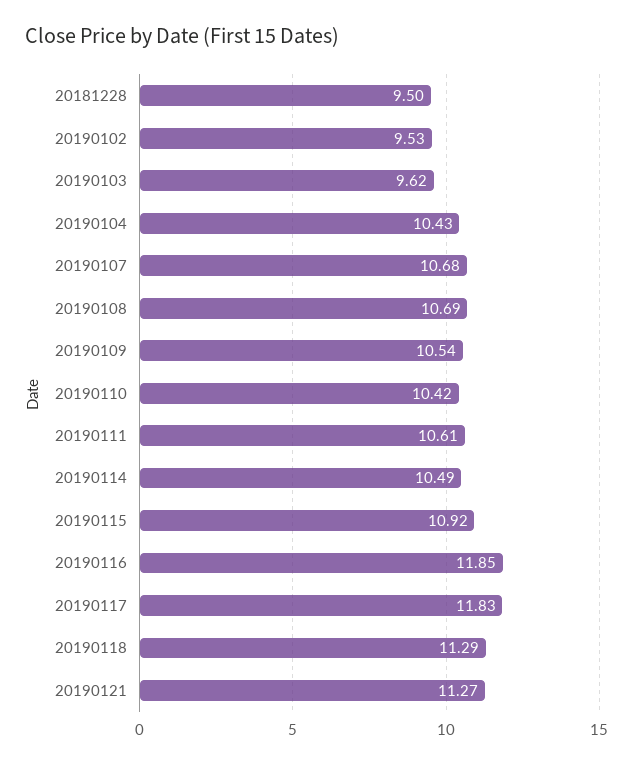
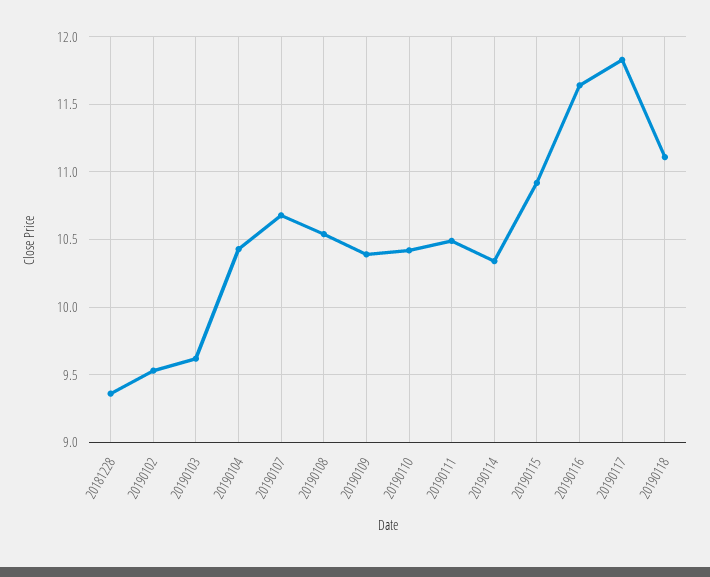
  {
-   "20181228": 9.5,
+   "20181228": 9.35,
    "20190102": 9.53,
    "20190103": 9.62,
    "20190104": 10.43,
    "20190107": 10.68,
-   "20190108": 10.69,
+   "20190108": 10.55,
-   "20190109": 10.54,
+   "20190109": 10.4,
    "20190110": 10.42,
-   "20190111": 10.61,
+   "20190111": 10.5,
-   "20190114": 10.49,
+   "20190114": 10.35,
    "20190115": 10.92,
-   "20190116": 11.85,
+   "20190116": 11.65,
    "20190117": 11.83,
-   "20190118": 11.29,
+   "20190118": 11.1
-   "20190121": 11.27
  }

